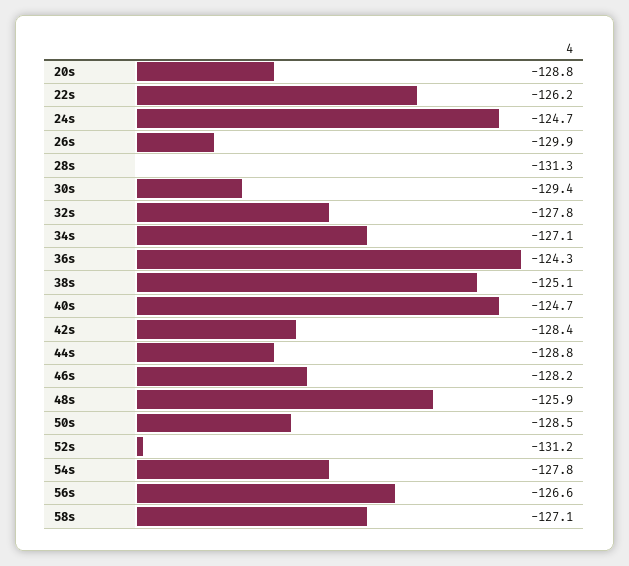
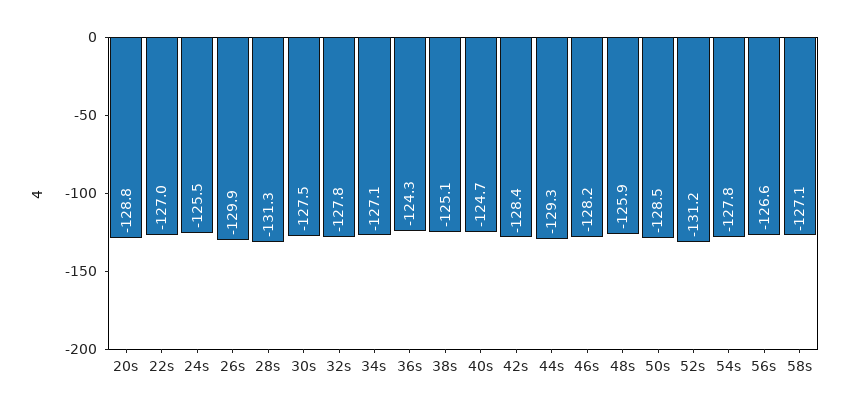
  {
    "20s": -128.8,
-   "22s": -126.2,
+   "22s": -127,
-   "24s": -124.7,
+   "24s": -125.5,
    "26s": -129.9,
    "28s": -131.3,
-   "30s": -129.4,
+   "30s": -127.5,
    "32s": -127.8,
    "34s": -127.1,
    "36s": -124.3,
    "38s": -125.1,
    "40s": -124.7,
    "42s": -128.4,
-   "44s": -128.8,
+   "44s": -129.3,
    "46s": -128.2,
    "48s": -125.9,
    "50s": -128.5,
    "52s": -131.2,
    "54s": -127.8,
    "56s": -126.6,
    "58s": -127.1
  }

